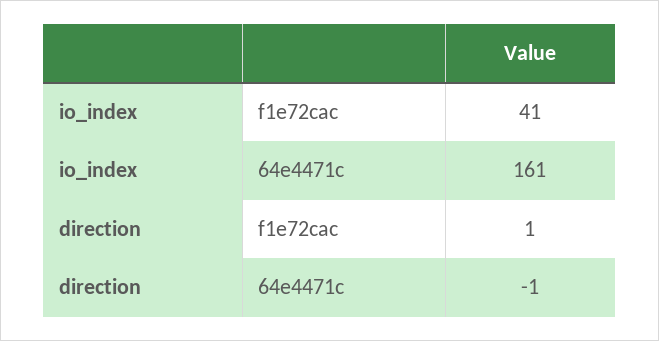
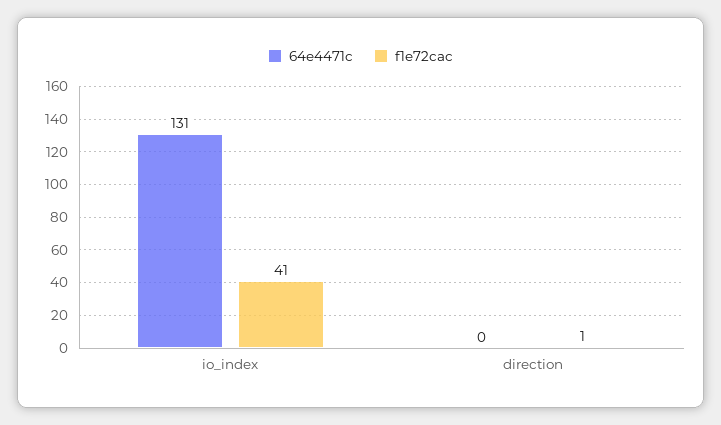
  {
    "f1e72cac": {
      "io_index": 41,
      "direction": 1
    },
    "64e4471c": {
-     "io_index": 161,
+     "io_index": 131,
-     "direction": -1
+     "direction": 0
    }
  }

